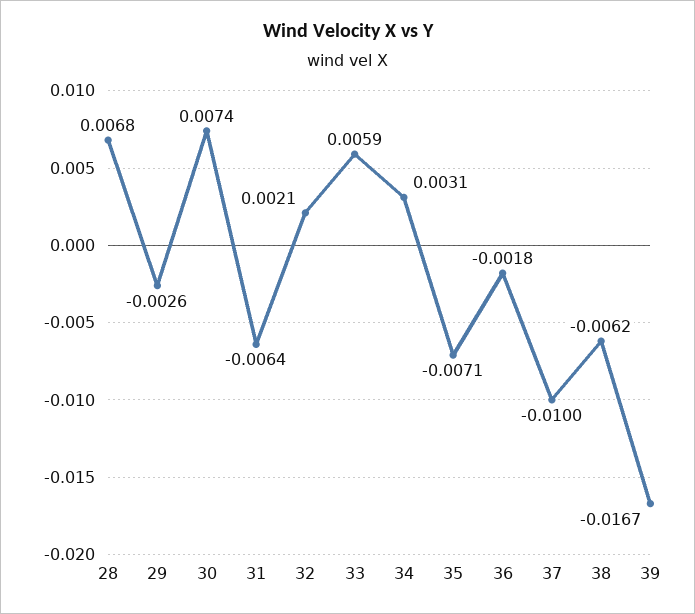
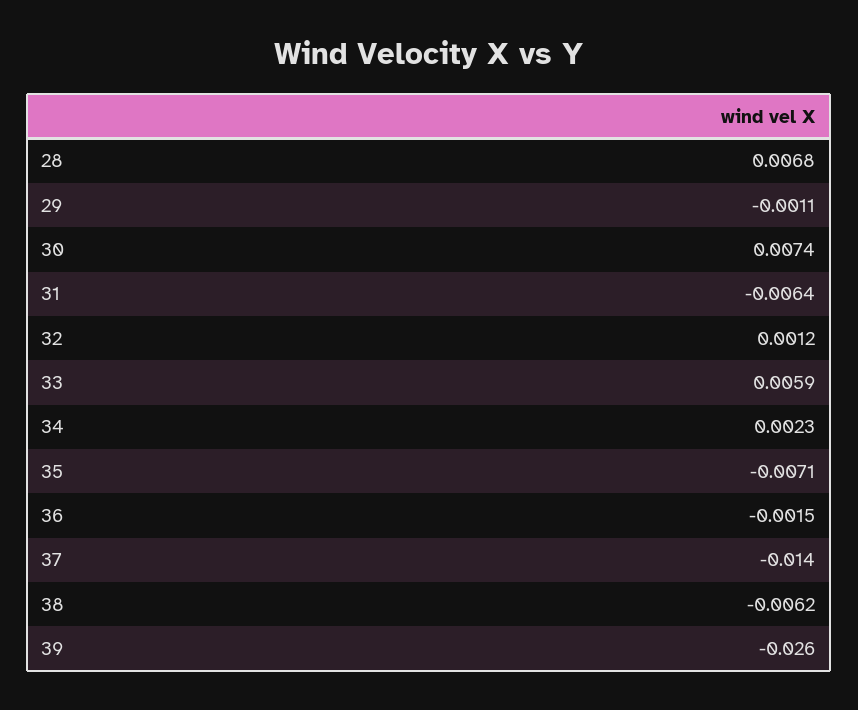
  {
    "28": 0.0068,
-   "29": -0.0026,
+   "29": -0.0011,
    "30": 0.0074,
    "31": -0.0064,
-   "32": 0.0021,
+   "32": 0.0012,
    "33": 0.0059,
-   "34": 0.0031,
+   "34": 0.0023,
    "35": -0.0071,
-   "36": -0.0018,
+   "36": -0.0015,
-   "37": -0.01,
+   "37": -0.014,
    "38": -0.0062,
-   "39": -0.0167
+   "39": -0.026
  }

